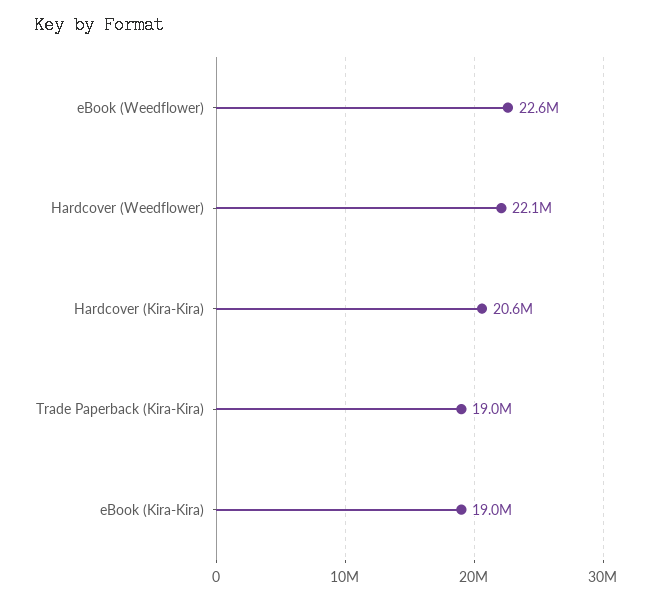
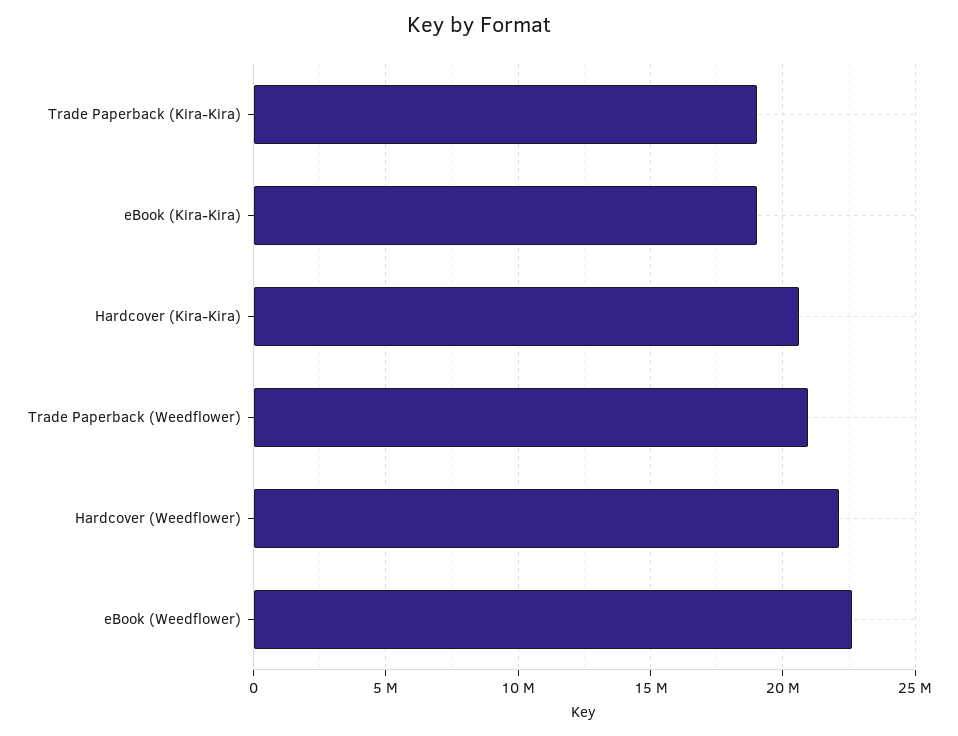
  {
    "eBook (Weedflower)": 22600000,
    "Hardcover (Weedflower)": 22100000,
    "Hardcover (Kira-Kira)": 20600000,
    "Trade Paperback (Kira-Kira)": 19000000,
-   "eBook (Kira-Kira)": 19000000
+   "eBook (Kira-Kira)": 19000000,
+   "Trade Paperback (Weedflower)": 21000000
  }

